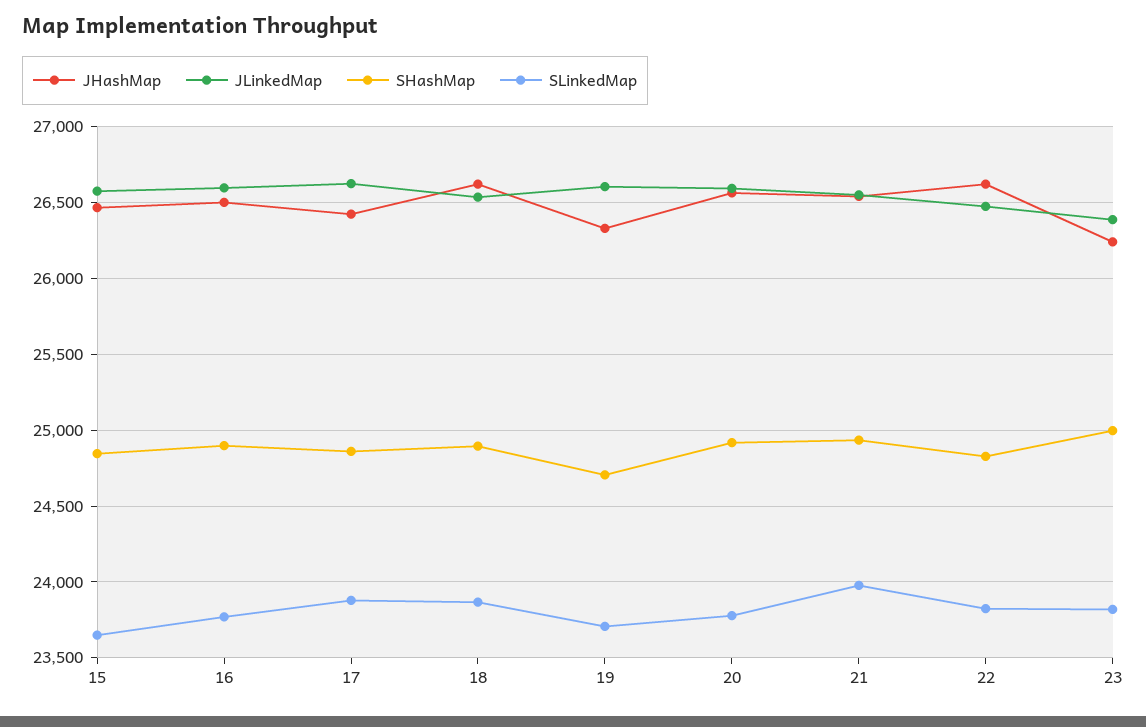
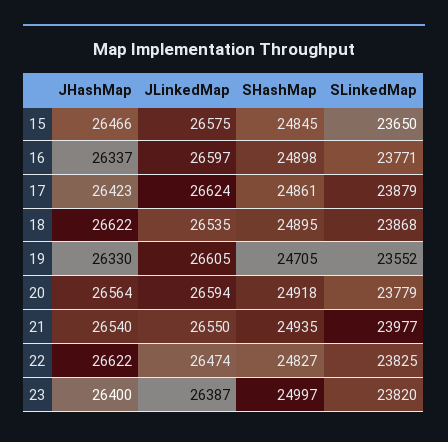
  {
    "JHashMap": {
      "15": 26466,
-     "16": 26500,
+     "16": 26337,
      "17": 26423,
      "18": 26622,
      "19": 26330,
      "20": 26564,
      "21": 26540,
      "22": 26622,
-     "23": 26250
+     "23": 26400
    },
    "JLinkedMap": {
      "15": 26575,
      "16": 26597,
      "17": 26624,
      "18": 26535,
      "19": 26605,
      "20": 26594,
      "21": 26550,
      "22": 26474,
      "23": 26387
    },
    "SHashMap": {
      "15": 24845,
      "16": 24898,
      "17": 24861,
      "18": 24895,
      "19": 24705,
      "20": 24918,
      "21": 24935,
      "22": 24827,
      "23": 24997
    },
    "SLinkedMap": {
      "15": 23650,
      "16": 23771,
      "17": 23879,
      "18": 23868,
-     "19": 23700,
+     "19": 23552,
      "20": 23779,
      "21": 23977,
      "22": 23825,
      "23": 23820
    }
  }

